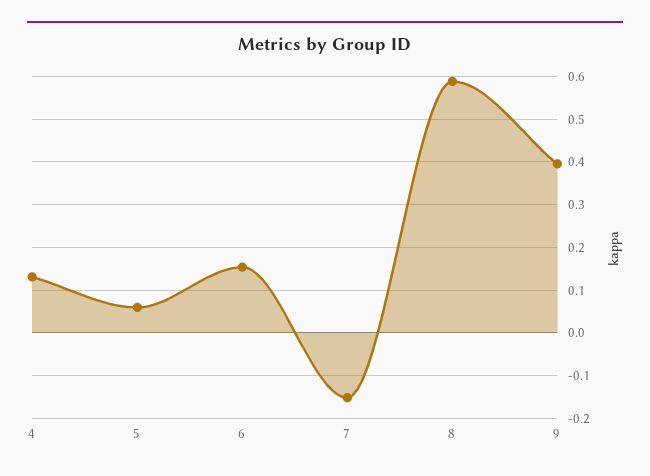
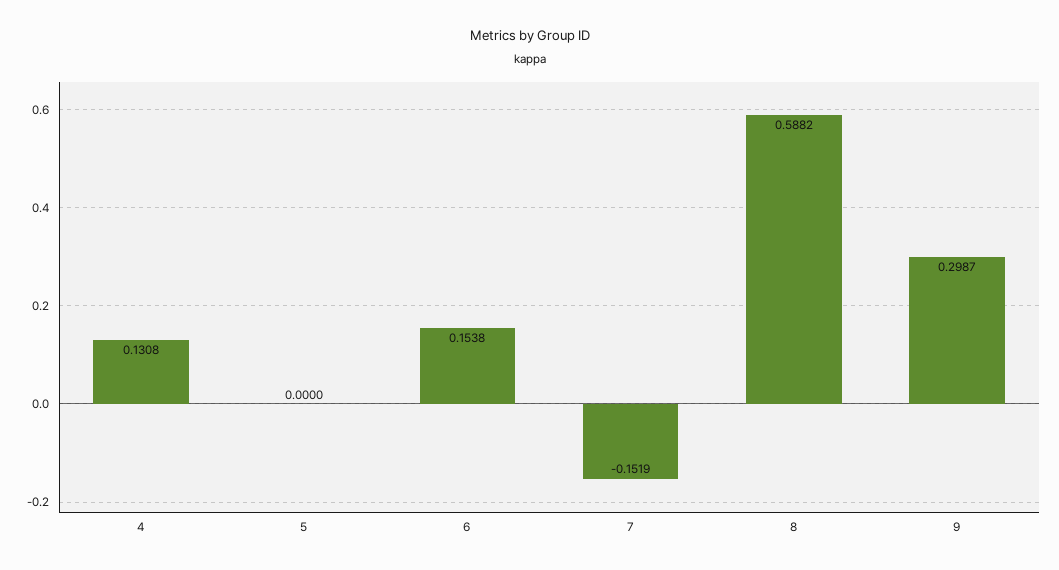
  {
    "4": 0.1308,
-   "5": 0.06,
+   "5": 0,
    "6": 0.1538,
    "7": -0.1519,
    "8": 0.5882,
-   "9": 0.4
+   "9": 0.2987
  }

